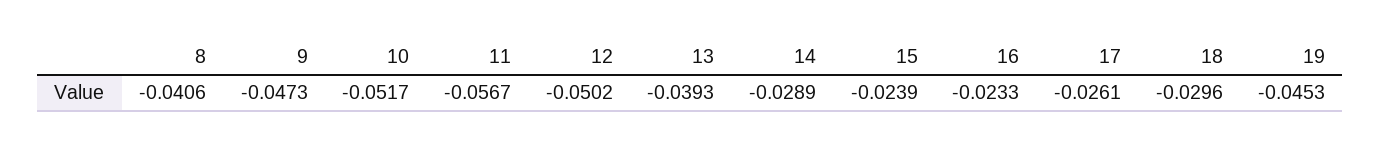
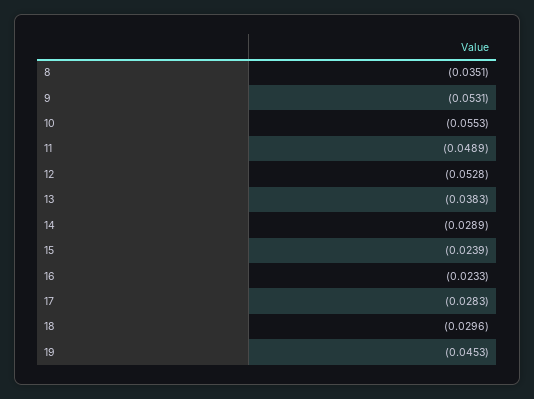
  {
-   "8": -0.0406,
+   "8": -0.0351,
-   "9": -0.0473,
+   "9": -0.0531,
-   "10": -0.0517,
+   "10": -0.0553,
-   "11": -0.0567,
+   "11": -0.0489,
-   "12": -0.0502,
+   "12": -0.0528,
-   "13": -0.0393,
+   "13": -0.0383,
    "14": -0.0289,
    "15": -0.0239,
    "16": -0.0233,
-   "17": -0.0261,
+   "17": -0.0283,
    "18": -0.0296,
    "19": -0.0453
  }

